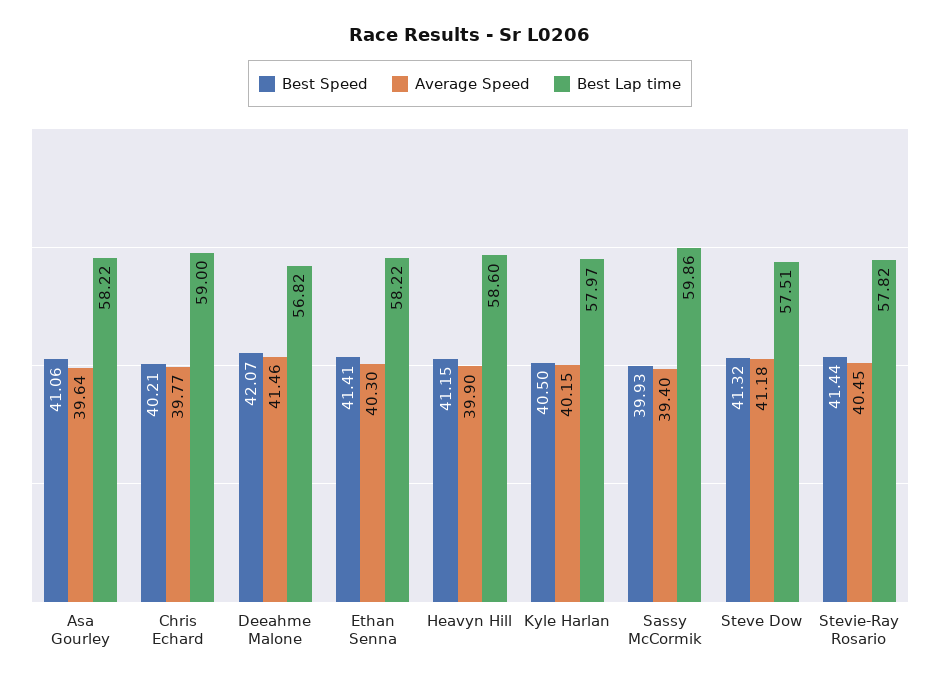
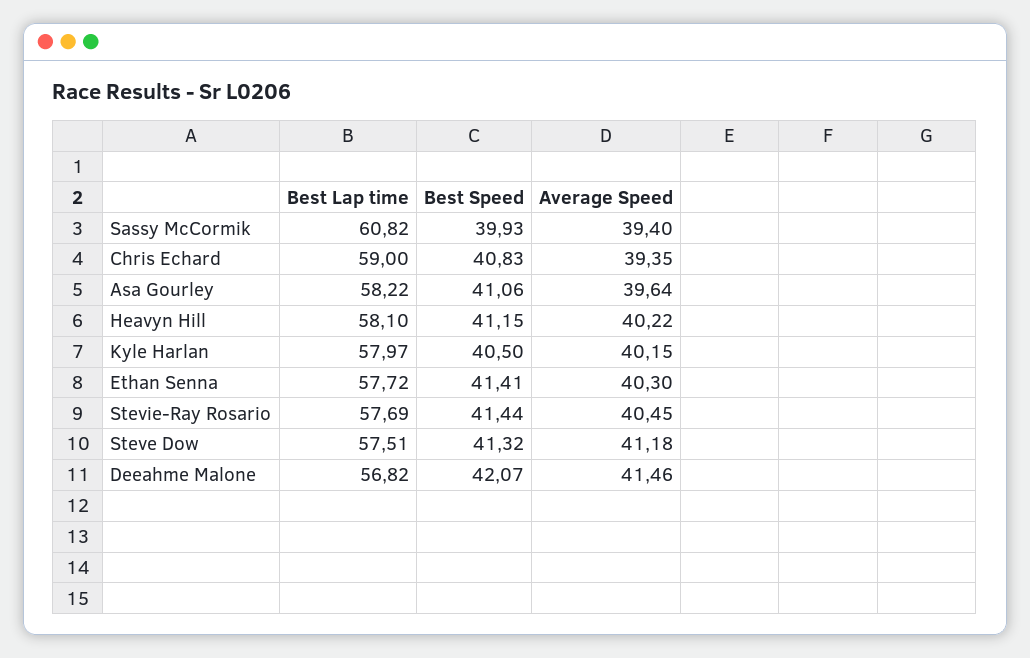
  {
    "Best Speed": {
      "Asa Gourley": 41.06,
-     "Chris Echard": 40.21,
+     "Chris Echard": 40.83,
      "Deeahme Malone": 42.07,
      "Ethan Senna": 41.41,
      "Heavyn Hill": 41.15,
      "Kyle Harlan": 40.5,
      "Sassy McCormik": 39.93,
      "Steve Dow": 41.32,
      "Stevie-Ray Rosario": 41.44
    },
    "Average Speed": {
      "Asa Gourley": 39.64,
-     "Chris Echard": 39.77,
+     "Chris Echard": 39.35,
      "Deeahme Malone": 41.46,
      "Ethan Senna": 40.3,
-     "Heavyn Hill": 39.9,
+     "Heavyn Hill": 40.22,
      "Kyle Harlan": 40.15,
      "Sassy McCormik": 39.4,
      "Steve Dow": 41.18,
      "Stevie-Ray Rosario": 40.45
    },
    "Best Lap time": {
      "Asa Gourley": 58.22,
      "Chris Echard": 59,
      "Deeahme Malone": 56.82,
-     "Ethan Senna": 58.22,
+     "Ethan Senna": 57.72,
-     "Heavyn Hill": 58.6,
+     "Heavyn Hill": 58.1,
      "Kyle Harlan": 57.97,
-     "Sassy McCormik": 59.86,
+     "Sassy McCormik": 60.82,
      "Steve Dow": 57.51,
-     "Stevie-Ray Rosario": 57.82
+     "Stevie-Ray Rosario": 57.69
    }
  }

